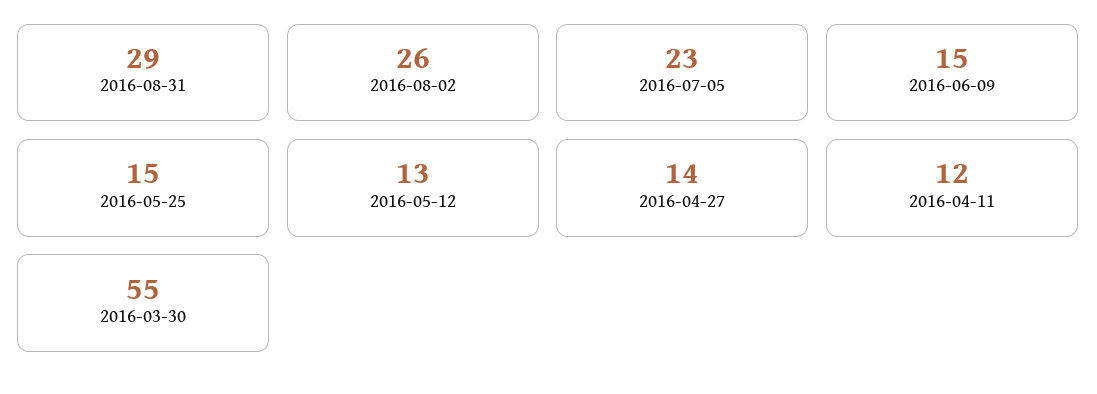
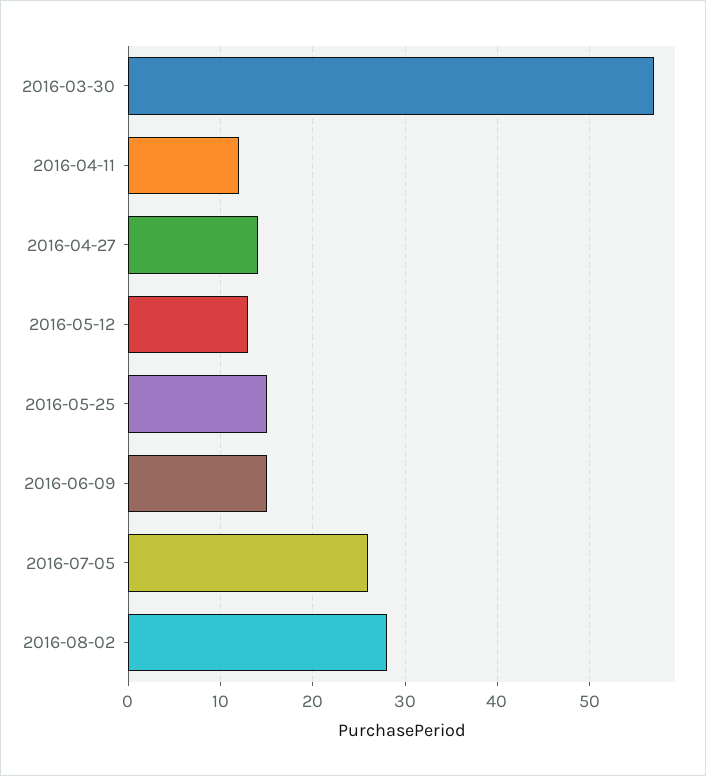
  {
-   "2016-08-31": 29,
-   "2016-08-02": 26,
+   "2016-08-02": 28,
-   "2016-07-05": 23,
+   "2016-07-05": 26,
    "2016-06-09": 15,
    "2016-05-25": 15,
    "2016-05-12": 13,
    "2016-04-27": 14,
    "2016-04-11": 12,
-   "2016-03-30": 55
+   "2016-03-30": 57
  }

